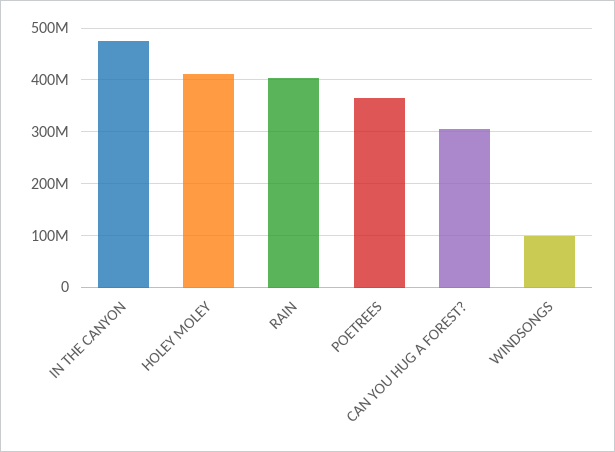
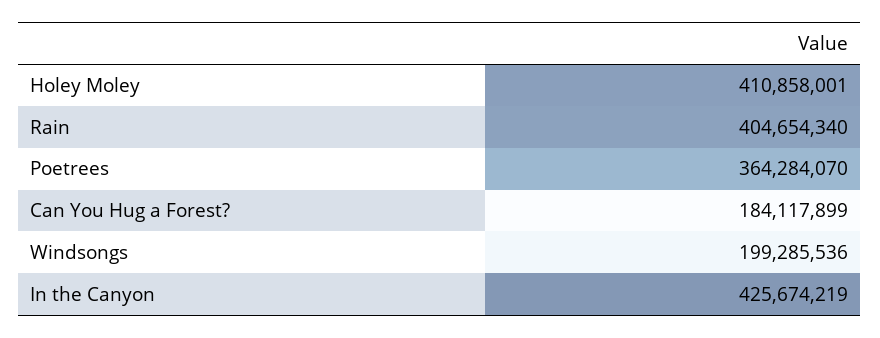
  {
-   "IN THE CANYON": 480000000,
+   "IN THE CANYON": 425674219,
    "HOLEY MOLEY": 410858001,
    "RAIN": 404654340,
    "POETREES": 364284070,
-   "CAN YOU HUG A FOREST?": 300000000,
+   "CAN YOU HUG A FOREST?": 184117899,
-   "WINDSONGS": 100000000
+   "WINDSONGS": 199285536
  }

